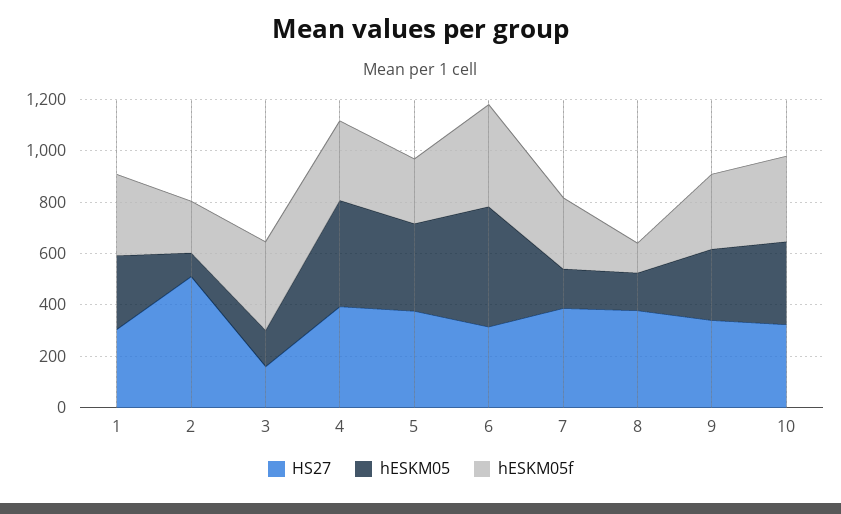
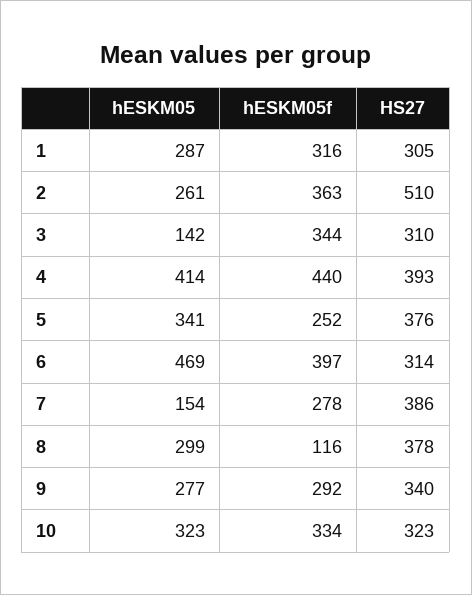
  {
    "HS27": {
      "1": 305,
      "2": 510,
-     "3": 150,
+     "3": 310,
      "4": 393,
      "5": 376,
      "6": 314,
      "7": 386,
      "8": 378,
      "9": 340,
      "10": 323
    },
    "hESKM05": {
      "1": 287,
-     "2": 100,
+     "2": 261,
      "3": 142,
      "4": 414,
      "5": 341,
      "6": 469,
      "7": 154,
-     "8": 150,
+     "8": 299,
      "9": 277,
      "10": 323
    },
    "hESKM05f": {
      "1": 316,
-     "2": 200,
+     "2": 363,
      "3": 344,
-     "4": 300,
+     "4": 440,
      "5": 252,
      "6": 397,
      "7": 278,
      "8": 116,
      "9": 292,
      "10": 334
    }
  }

